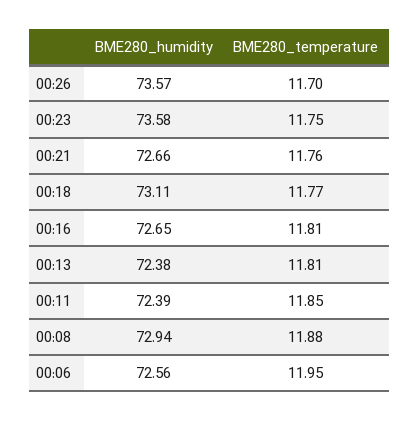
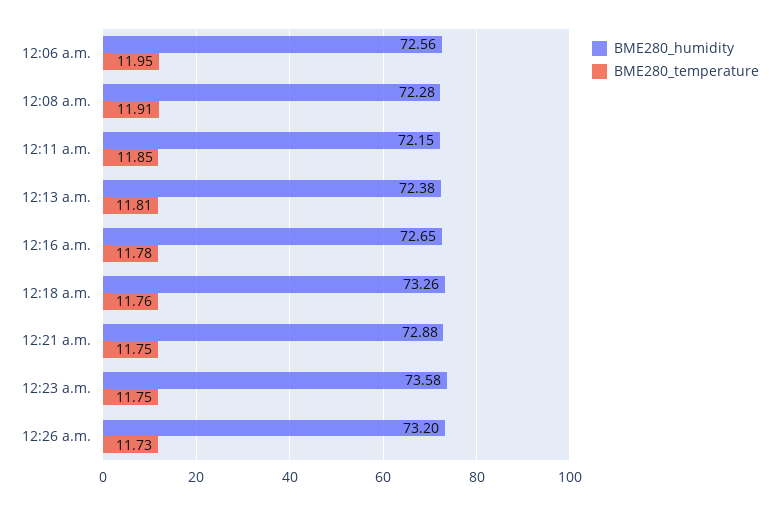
  {
    "BME280_humidity": {
-     "00:26": 73.57,
+     "00:26": 73.2,
      "00:23": 73.58,
-     "00:21": 72.66,
+     "00:21": 72.88,
-     "00:18": 73.11,
+     "00:18": 73.26,
      "00:16": 72.65,
      "00:13": 72.38,
-     "00:11": 72.39,
+     "00:11": 72.15,
-     "00:08": 72.94,
+     "00:08": 72.28,
      "00:06": 72.56
    },
    "BME280_temperature": {
-     "00:26": 11.7,
+     "00:26": 11.73,
      "00:23": 11.75,
-     "00:21": 11.76,
+     "00:21": 11.75,
-     "00:18": 11.77,
+     "00:18": 11.76,
-     "00:16": 11.81,
+     "00:16": 11.78,
      "00:13": 11.81,
      "00:11": 11.85,
-     "00:08": 11.88,
+     "00:08": 11.91,
      "00:06": 11.95
    }
  }

